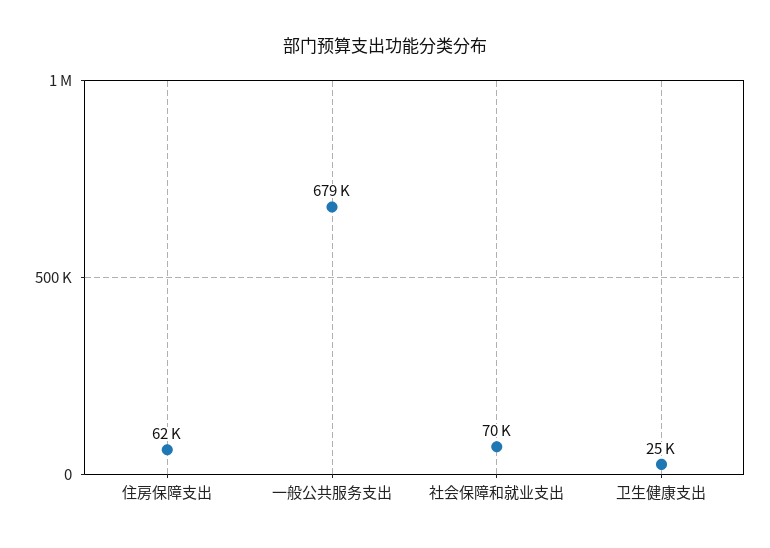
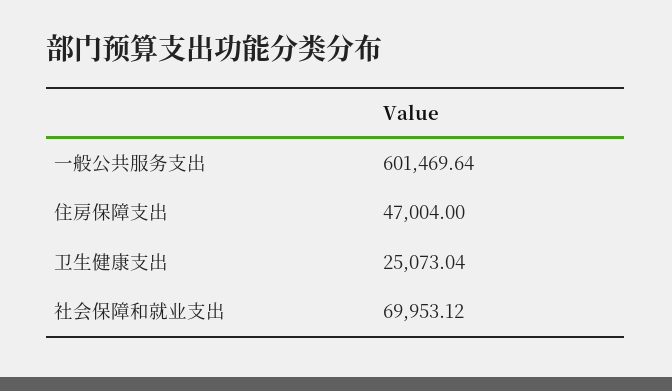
  {
-   "住房保障支出": 62000,
+   "住房保障支出": 47004,
-   "一般公共服务支出": 679000,
+   "一般公共服务支出": 601469.64,
    "社会保障和就业支出": 69953.12,
    "卫生健康支出": 25073.04
  }

